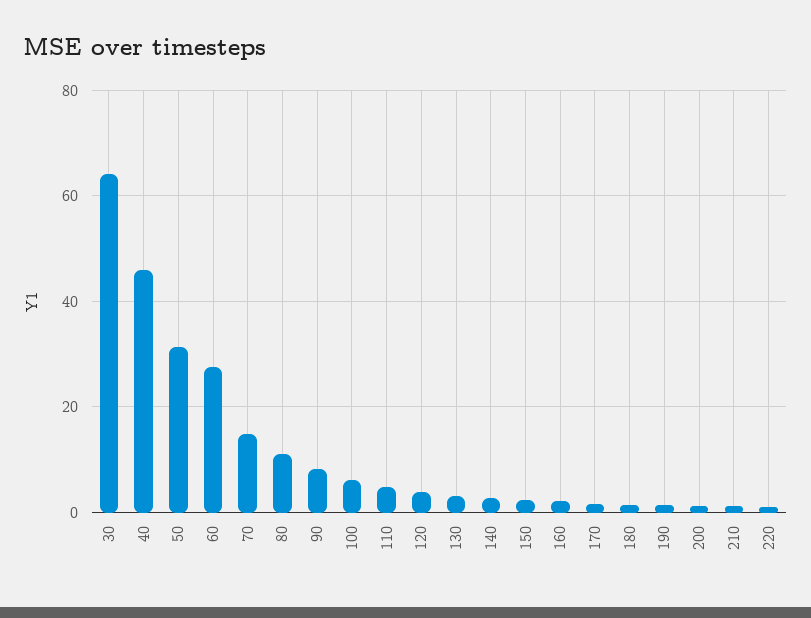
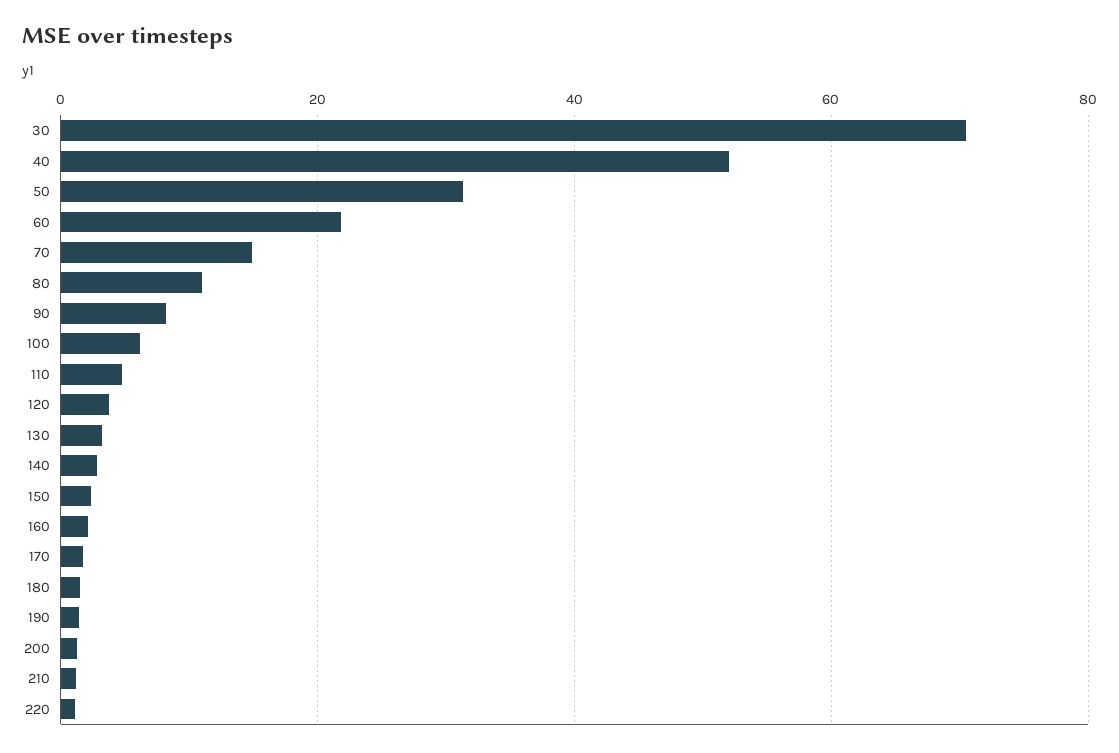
  {
-   "30": 64,
+   "30": 70,
-   "40": 46,
+   "40": 52,
    "50": 32,
-   "60": 28,
+   "60": 22,
    "70": 14,
    "80": 12,
    "90": 8,
    "100": 6,
    "110": 4,
    "120": 4,
    "130": 4,
    "140": 2,
    "150": 2,
    "160": 2,
    "170": 2,
    "180": 2,
    "190": 2,
    "200": 2,
    "210": 2,
    "220": 2
  }

